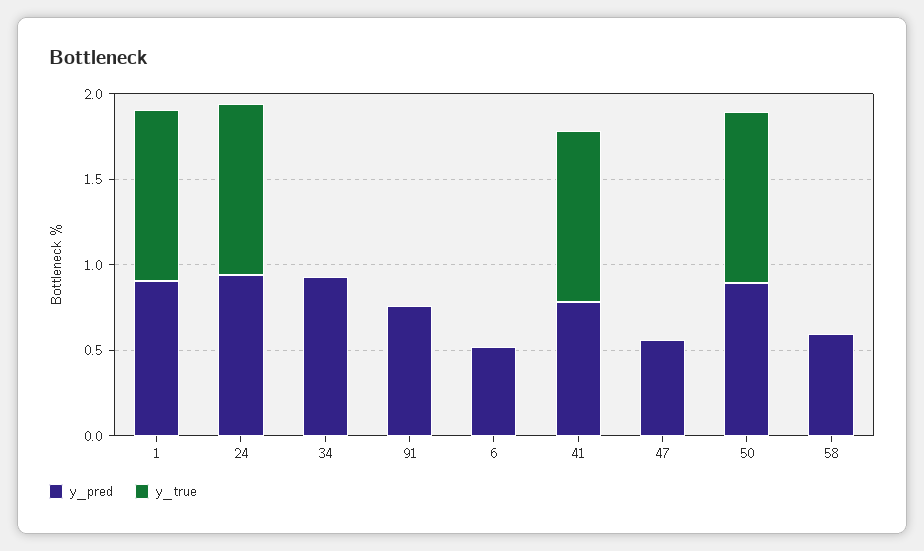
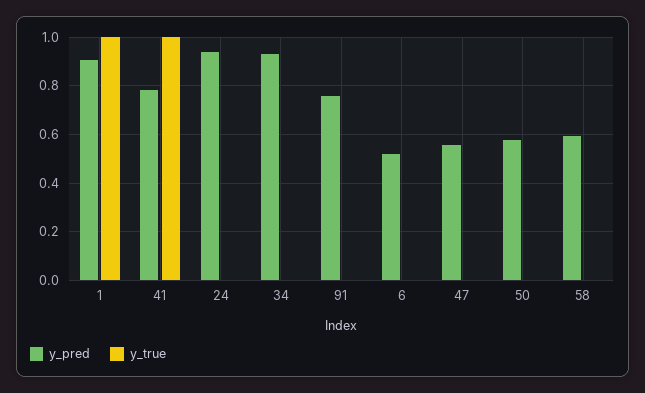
  {
    "y_pred": {
      "1": 0.9,
      "24": 0.95,
      "34": 0.925,
      "91": 0.75,
      "6": 0.525,
      "41": 0.775,
      "47": 0.55,
-     "50": 0.9,
+     "50": 0.575,
      "58": 0.6
    },
    "y_true": {
      "1": 1,
-     "24": 1,
+     "24": 0,
      "34": 0,
      "91": 0,
      "6": 0,
      "41": 1,
      "47": 0,
-     "50": 1,
+     "50": 0,
      "58": 0
    }
  }

